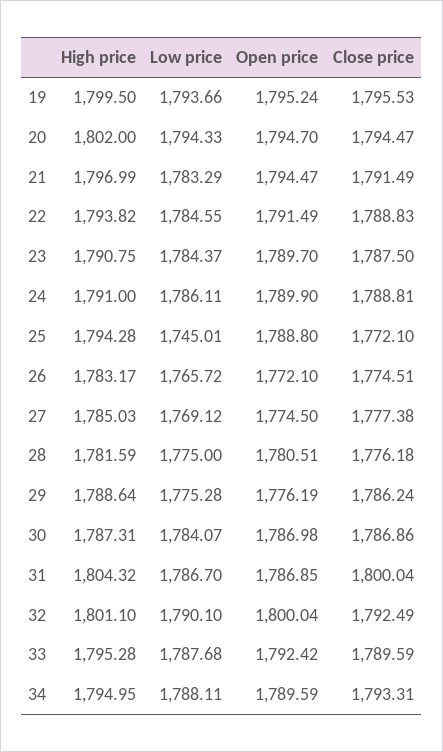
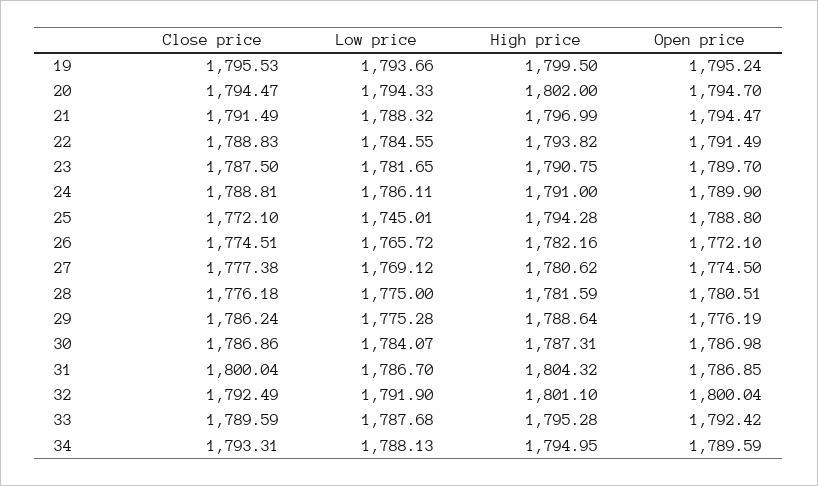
  {
    "High price": {
      "19": 1799.5,
      "20": 1802,
      "21": 1796.99,
      "22": 1793.82,
      "23": 1790.75,
      "24": 1791,
      "25": 1794.28,
-     "26": 1783.17,
+     "26": 1782.16,
-     "27": 1785.03,
+     "27": 1780.62,
      "28": 1781.59,
      "29": 1788.64,
      "30": 1787.31,
      "31": 1804.32,
      "32": 1801.1,
      "33": 1795.28,
      "34": 1794.95
    },
    "Low price": {
      "19": 1793.66,
      "20": 1794.33,
-     "21": 1783.29,
+     "21": 1788.32,
      "22": 1784.55,
-     "23": 1784.37,
+     "23": 1781.65,
      "24": 1786.11,
      "25": 1745.01,
      "26": 1765.72,
      "27": 1769.12,
      "28": 1775,
      "29": 1775.28,
      "30": 1784.07,
      "31": 1786.7,
-     "32": 1790.1,
+     "32": 1791.9,
      "33": 1787.68,
-     "34": 1788.11
+     "34": 1788.13
    },
    "Open price": {
      "19": 1795.24,
      "20": 1794.7,
      "21": 1794.47,
      "22": 1791.49,
      "23": 1789.7,
      "24": 1789.9,
      "25": 1788.8,
      "26": 1772.1,
      "27": 1774.5,
      "28": 1780.51,
      "29": 1776.19,
      "30": 1786.98,
      "31": 1786.85,
      "32": 1800.04,
      "33": 1792.42,
      "34": 1789.59
    },
    "Close price": {
      "19": 1795.53,
      "20": 1794.47,
      "21": 1791.49,
      "22": 1788.83,
      "23": 1787.5,
      "24": 1788.81,
      "25": 1772.1,
      "26": 1774.51,
      "27": 1777.38,
      "28": 1776.18,
      "29": 1786.24,
      "30": 1786.86,
      "31": 1800.04,
      "32": 1792.49,
      "33": 1789.59,
      "34": 1793.31
    }
  }

